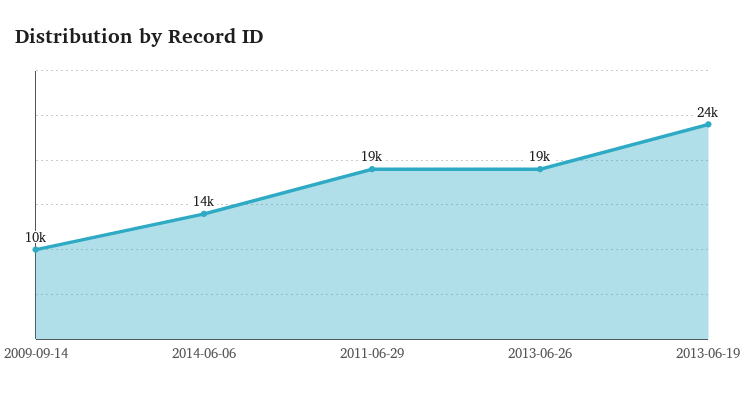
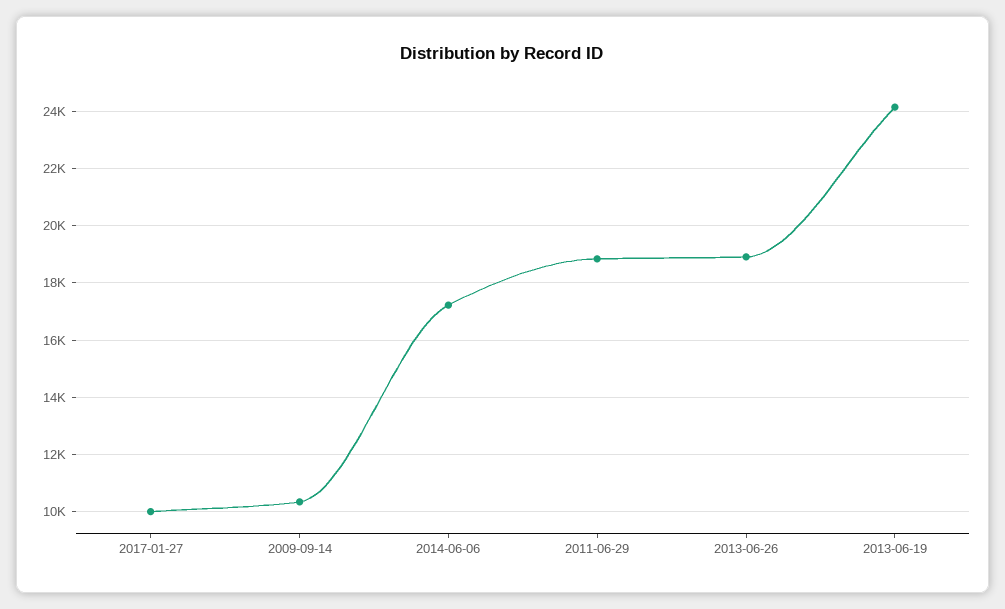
  {
    "2009-09-14": 10000,
-   "2014-06-06": 14000,
+   "2014-06-06": 17250,
    "2011-06-29": 19000,
    "2013-06-26": 19000,
-   "2013-06-19": 24000
+   "2013-06-19": 24000,
+   "2017-01-27": 10000
  }

